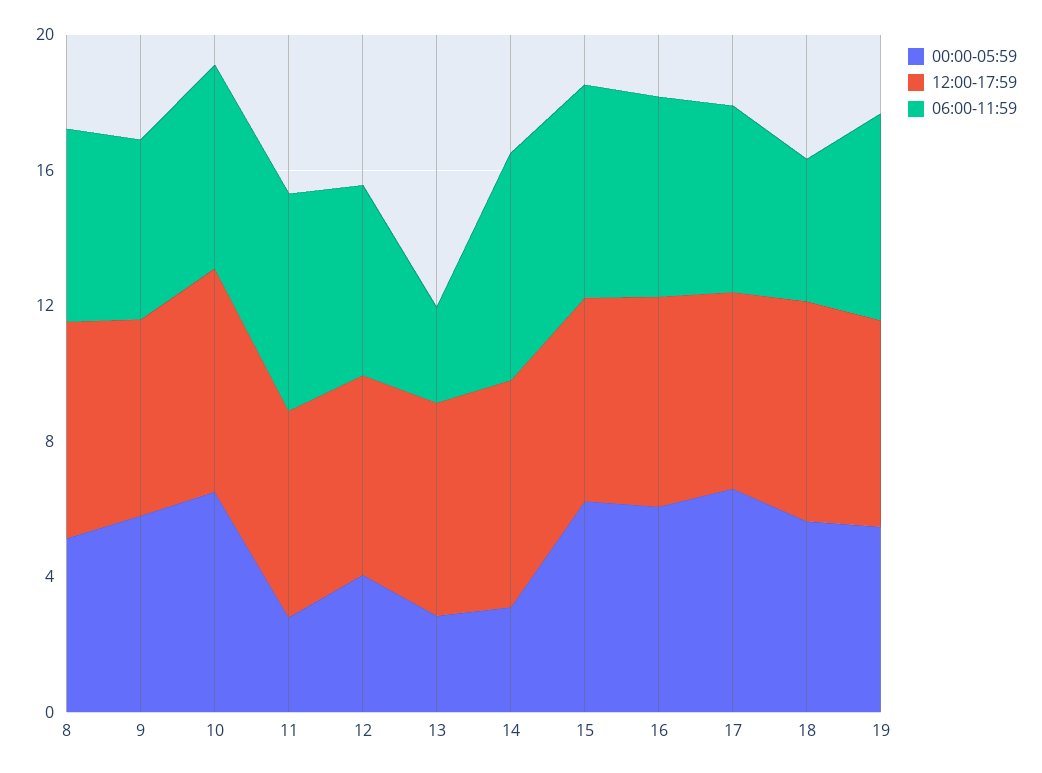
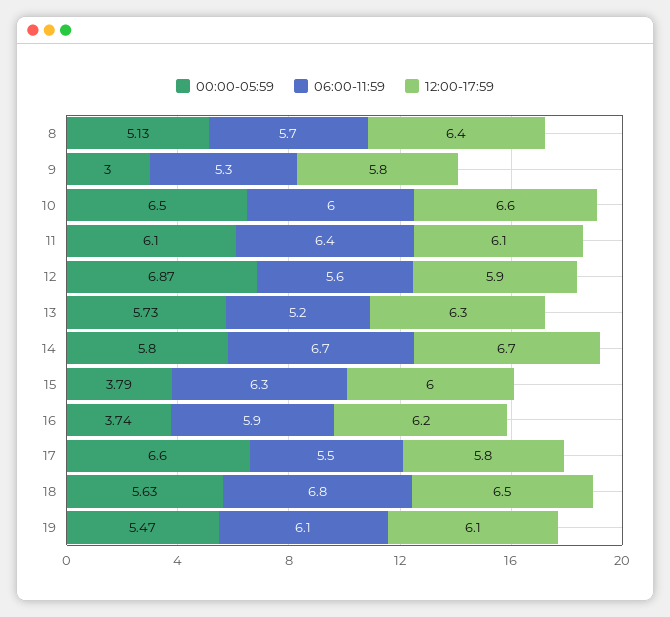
  {
    "00:00-05:59": {
      "8": 5.13,
-     "9": 6,
+     "9": 3,
      "10": 6.5,
-     "11": 3,
+     "11": 6.1,
-     "12": 4,
+     "12": 6.87,
-     "13": 3,
+     "13": 5.73,
-     "14": 3,
+     "14": 5.8,
-     "15": 6,
+     "15": 3.79,
-     "16": 6,
+     "16": 3.74,
      "17": 6.6,
      "18": 5.63,
      "19": 5.47
    },
    "12:00-17:59": {
      "8": 6.4,
      "9": 5.8,
      "10": 6.6,
      "11": 6.1,
      "12": 5.9,
      "13": 6.3,
      "14": 6.7,
      "15": 6,
      "16": 6.2,
      "17": 5.8,
      "18": 6.5,
      "19": 6.1
    },
    "06:00-11:59": {
      "8": 5.7,
      "9": 5.3,
      "10": 6,
      "11": 6.4,
      "12": 5.6,
-     "13": 3,
+     "13": 5.2,
      "14": 6.7,
      "15": 6.3,
      "16": 5.9,
      "17": 5.5,
-     "18": 4,
+     "18": 6.8,
      "19": 6.1
    }
  }

